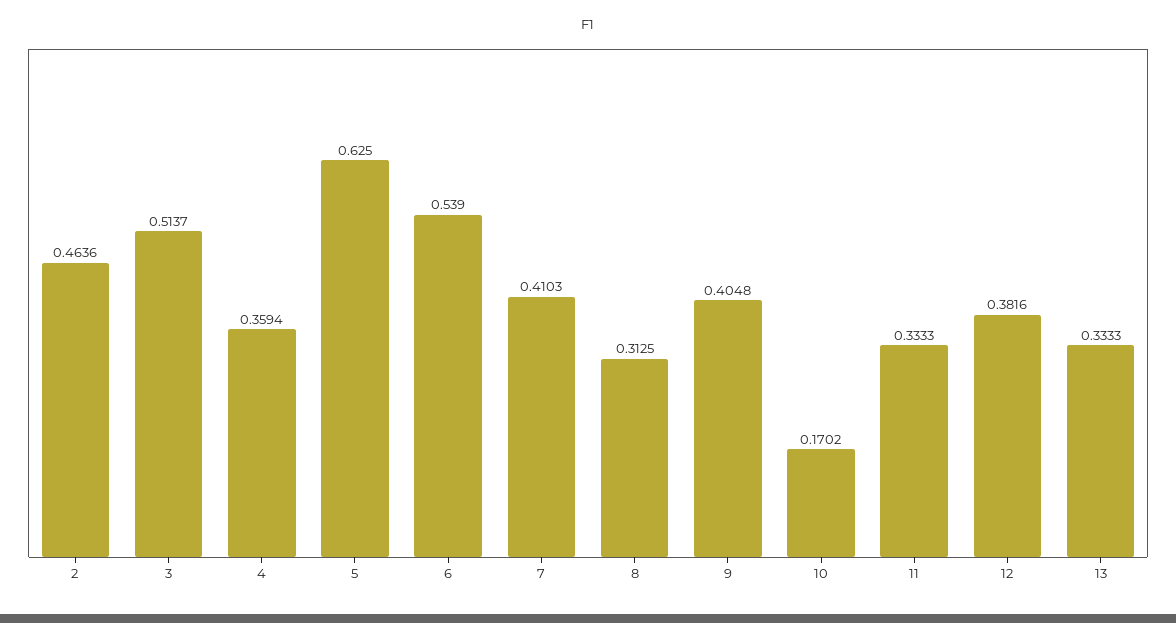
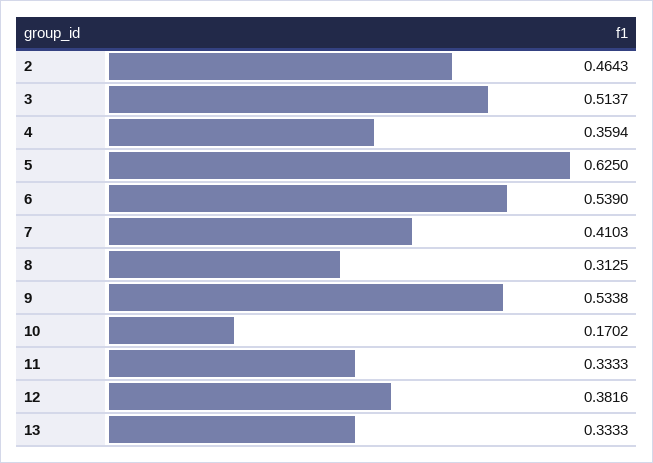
  {
-   "2": 0.4636,
+   "2": 0.4643,
    "3": 0.5137,
    "4": 0.3594,
    "5": 0.625,
    "6": 0.539,
    "7": 0.4103,
    "8": 0.3125,
-   "9": 0.4048,
+   "9": 0.5338,
    "10": 0.1702,
    "11": 0.3333,
    "12": 0.3816,
    "13": 0.3333
  }

